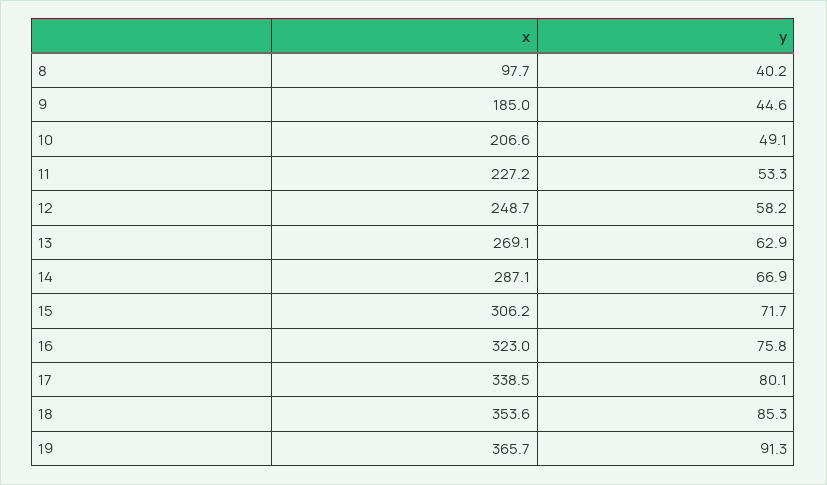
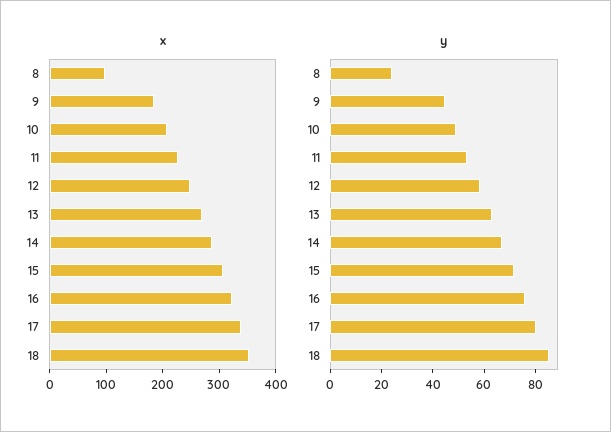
  {
    "x": {
      "8": 97.7,
      "9": 185,
      "10": 206.6,
      "11": 227.2,
      "12": 248.7,
      "13": 269.1,
      "14": 287.1,
      "15": 306.2,
      "16": 323,
      "17": 338.5,
-     "18": 353.6,
+     "18": 353.6
-     "19": 365.7
    },
    "y": {
-     "8": 40.2,
+     "8": 25,
      "9": 44.6,
      "10": 49.1,
      "11": 53.3,
      "12": 58.2,
      "13": 62.9,
      "14": 66.9,
      "15": 71.7,
      "16": 75.8,
      "17": 80.1,
-     "18": 85.3,
+     "18": 85.3
-     "19": 91.3
    }
  }

